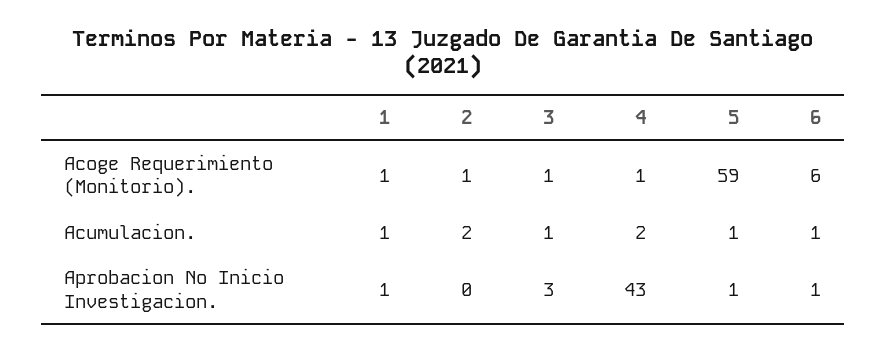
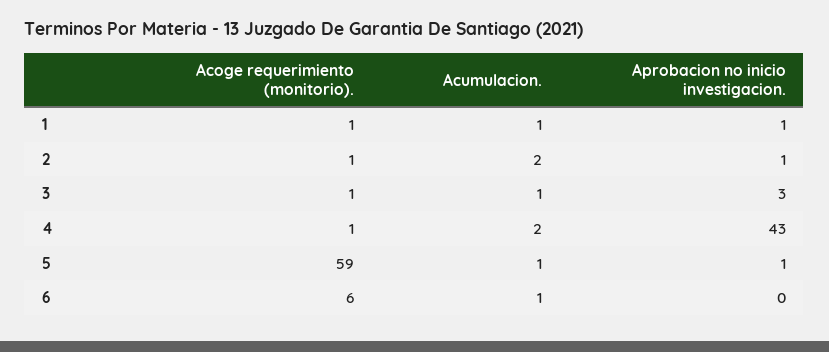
  {
    "1": {
      "Acoge Requerimiento (Monitorio).": 1,
      "Acumulacion.": 1,
      "Aprobacion No Inicio Investigacion.": 1
    },
    "2": {
      "Acoge Requerimiento (Monitorio).": 1,
      "Acumulacion.": 2,
-     "Aprobacion No Inicio Investigacion.": 0
+     "Aprobacion No Inicio Investigacion.": 1
    },
    "3": {
      "Acoge Requerimiento (Monitorio).": 1,
      "Acumulacion.": 1,
      "Aprobacion No Inicio Investigacion.": 3
    },
    "4": {
      "Acoge Requerimiento (Monitorio).": 1,
      "Acumulacion.": 2,
      "Aprobacion No Inicio Investigacion.": 43
    },
    "5": {
      "Acoge Requerimiento (Monitorio).": 59,
      "Acumulacion.": 1,
      "Aprobacion No Inicio Investigacion.": 1
    },
    "6": {
      "Acoge Requerimiento (Monitorio).": 6,
      "Acumulacion.": 1,
-     "Aprobacion No Inicio Investigacion.": 1
+     "Aprobacion No Inicio Investigacion.": 0
    }
  }

